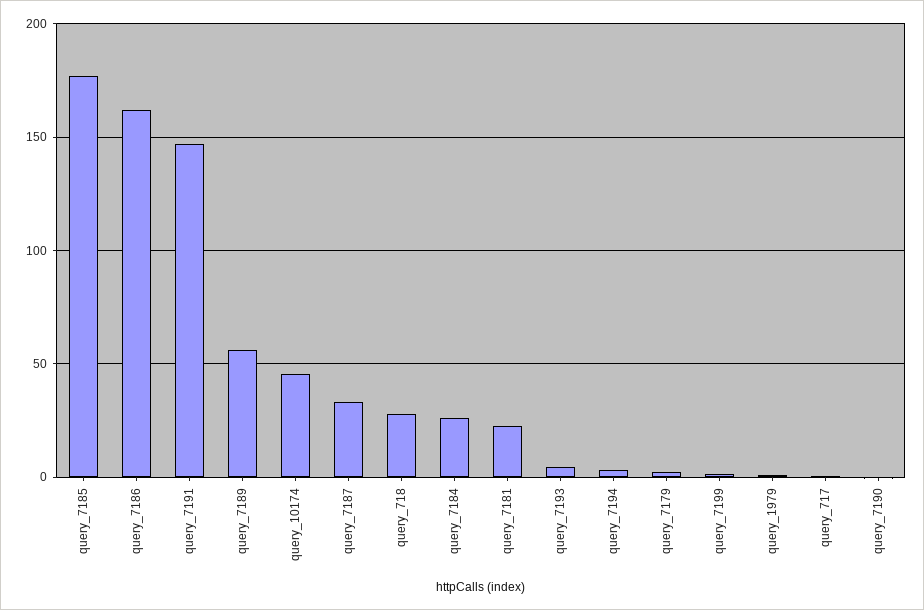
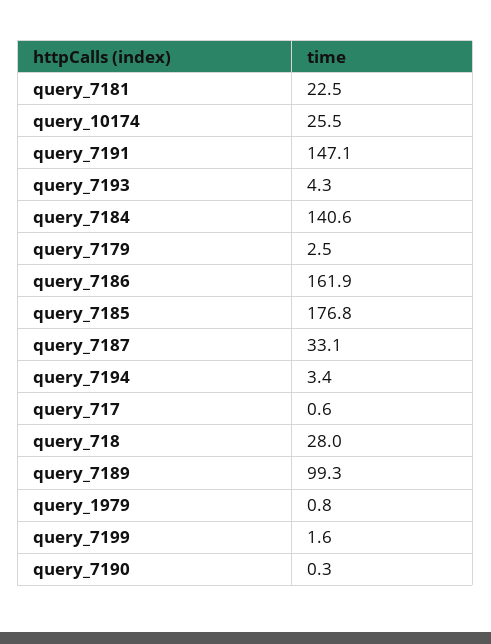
  {
    "query_7185": 176.8,
    "query_7186": 161.9,
    "query_7191": 147.1,
-   "query_7189": 55,
+   "query_7189": 99.3,
-   "query_10174": 45,
+   "query_10174": 25.5,
    "query_7187": 33.1,
    "query_718": 28,
-   "query_7184": 25,
+   "query_7184": 140.6,
    "query_7181": 22.5,
    "query_7193": 4.3,
    "query_7194": 3.4,
    "query_7179": 2.5,
    "query_7199": 1.6,
    "query_1979": 0.8,
    "query_717": 0.6,
    "query_7190": 0.3
  }

